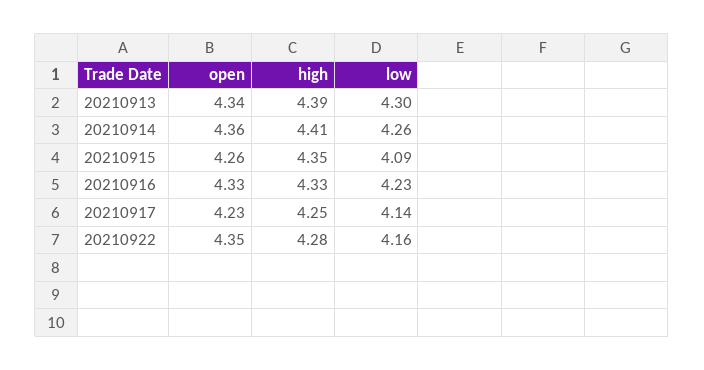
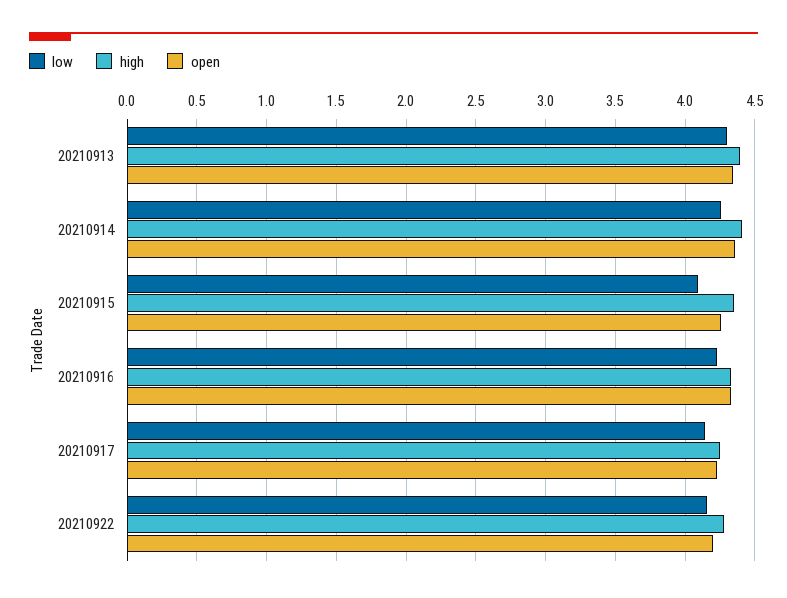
  {
    "open": {
      "20210913": 4.34,
      "20210914": 4.36,
      "20210915": 4.26,
      "20210916": 4.33,
      "20210917": 4.23,
-     "20210922": 4.35
+     "20210922": 4.2
    },
    "high": {
      "20210913": 4.39,
      "20210914": 4.41,
      "20210915": 4.35,
      "20210916": 4.33,
      "20210917": 4.25,
      "20210922": 4.28
    },
    "low": {
      "20210913": 4.3,
      "20210914": 4.26,
      "20210915": 4.09,
      "20210916": 4.23,
      "20210917": 4.14,
      "20210922": 4.16
    }
  }

